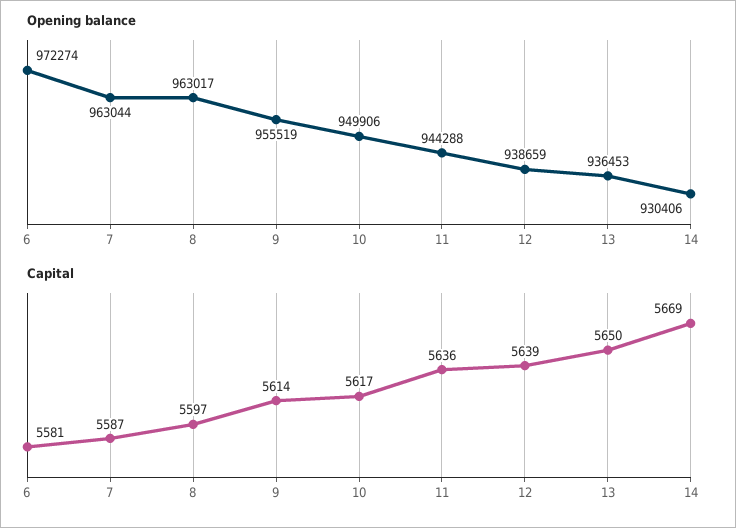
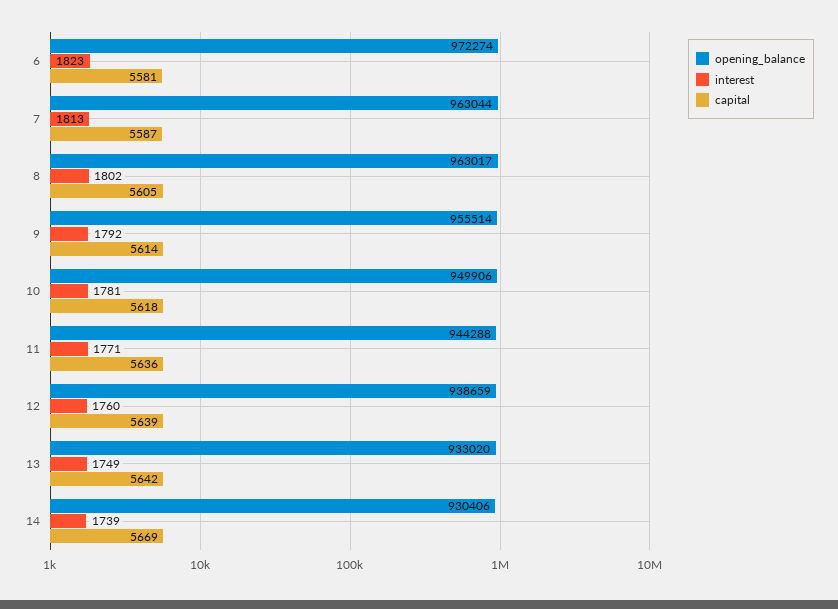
  {
    "Opening balance": {
      "6": 972274,
      "7": 963044,
      "8": 963017,
-     "9": 955519,
+     "9": 955514,
      "10": 949906,
      "11": 944288,
      "12": 938659,
-     "13": 936453,
+     "13": 933020,
      "14": 930406
    },
    "Capital": {
      "6": 5581,
      "7": 5587,
-     "8": 5597,
+     "8": 5605,
      "9": 5614,
-     "10": 5617,
+     "10": 5618,
      "11": 5636,
      "12": 5639,
-     "13": 5650,
+     "13": 5642,
      "14": 5669
-   }
+   },
+   "interest": {
+     "6": 1823,
+     "7": 1813,
+     "8": 1802,
+     "9": 1792,
+     "10": 1781,
+     "11": 1771,
+     "12": 1760,
+     "13": 1749,
+     "14": 1739
+   }
  }

